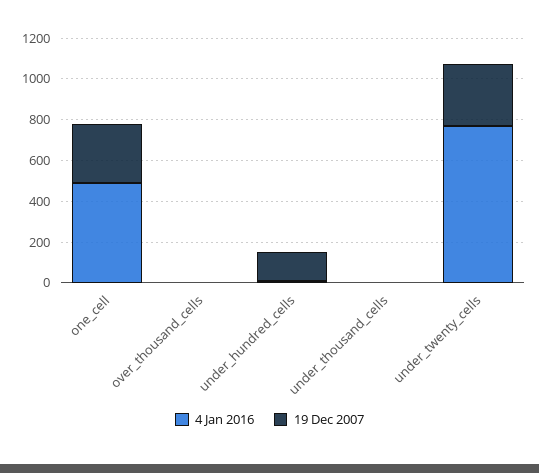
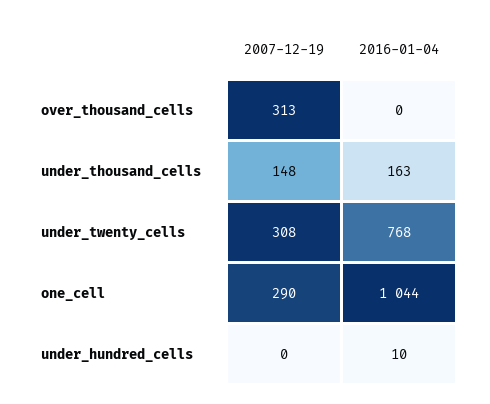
  {
    "4 Jan 2016": {
-     "one_cell": 500,
+     "one_cell": 1044,
      "over_thousand_cells": 0,
      "under_hundred_cells": 10,
-     "under_thousand_cells": 0,
+     "under_thousand_cells": 163,
      "under_twenty_cells": 768
    },
    "19 Dec 2007": {
      "one_cell": 290,
-     "over_thousand_cells": 0,
+     "over_thousand_cells": 313,
-     "under_hundred_cells": 150,
+     "under_hundred_cells": 0,
-     "under_thousand_cells": 0,
+     "under_thousand_cells": 148,
      "under_twenty_cells": 308
    }
  }

